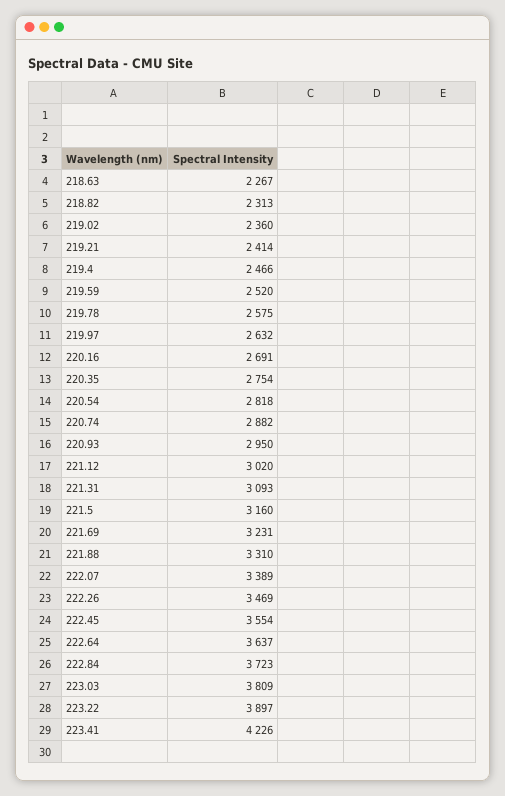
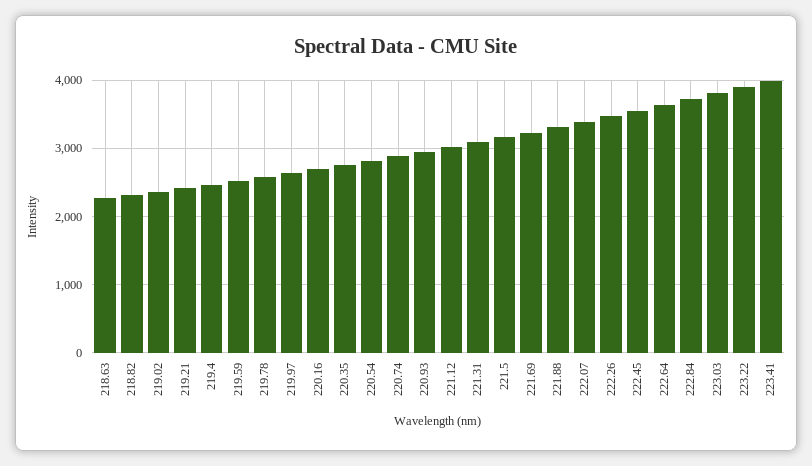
  {
    "218.63": 2267,
    "218.82": 2313,
    "219.02": 2360,
    "219.21": 2414,
    "219.4": 2466,
    "219.59": 2520,
    "219.78": 2575,
    "219.97": 2632,
    "220.16": 2691,
    "220.35": 2754,
    "220.54": 2818,
    "220.74": 2882,
    "220.93": 2950,
    "221.12": 3020,
    "221.31": 3093,
    "221.5": 3160,
    "221.69": 3231,
    "221.88": 3310,
    "222.07": 3389,
    "222.26": 3469,
    "222.45": 3554,
    "222.64": 3637,
    "222.84": 3723,
    "223.03": 3809,
    "223.22": 3897,
-   "223.41": 4226
+   "223.41": 4000
  }

